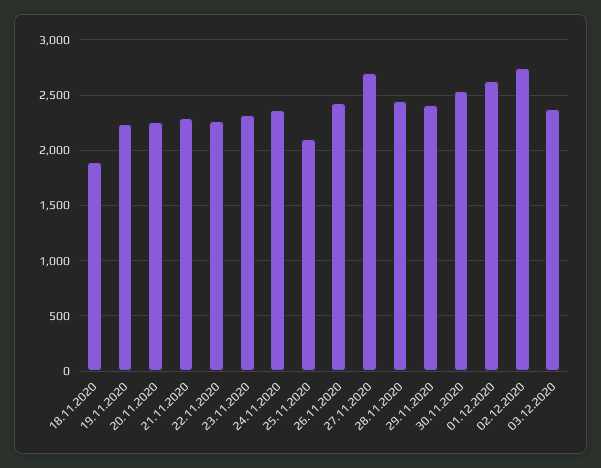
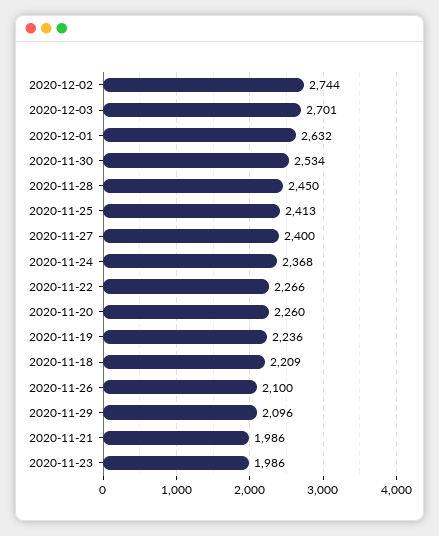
  {
-   "18.11.2020": 1900,
+   "18.11.2020": 2209,
    "19.11.2020": 2236,
    "20.11.2020": 2260,
-   "21.11.2020": 2300,
+   "21.11.2020": 1986,
    "22.11.2020": 2266,
-   "23.11.2020": 2300,
+   "23.11.2020": 1986,
    "24.11.2020": 2368,
-   "25.11.2020": 2100,
+   "25.11.2020": 2413,
-   "26.11.2020": 2400,
+   "26.11.2020": 2100,
-   "27.11.2020": 2700,
+   "27.11.2020": 2400,
    "28.11.2020": 2450,
-   "29.11.2020": 2400,
+   "29.11.2020": 2096,
    "30.11.2020": 2534,
    "01.12.2020": 2632,
    "02.12.2020": 2744,
-   "03.12.2020": 2400
+   "03.12.2020": 2701
  }

